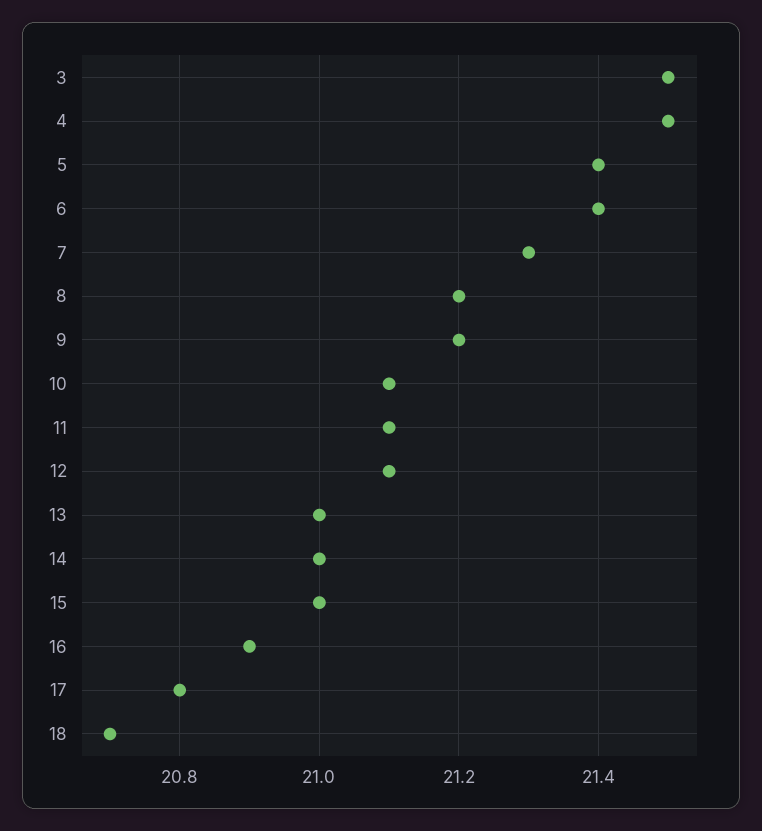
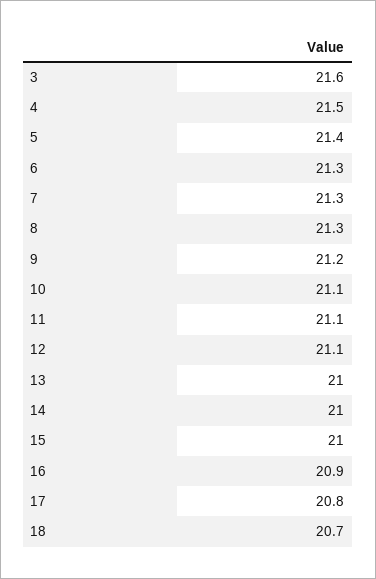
  {
-   "3": 21.5,
+   "3": 21.6,
    "4": 21.5,
    "5": 21.4,
-   "6": 21.4,
+   "6": 21.3,
    "7": 21.3,
-   "8": 21.2,
+   "8": 21.3,
    "9": 21.2,
    "10": 21.1,
    "11": 21.1,
    "12": 21.1,
    "13": 21,
    "14": 21,
    "15": 21,
    "16": 20.9,
    "17": 20.8,
    "18": 20.7
  }

